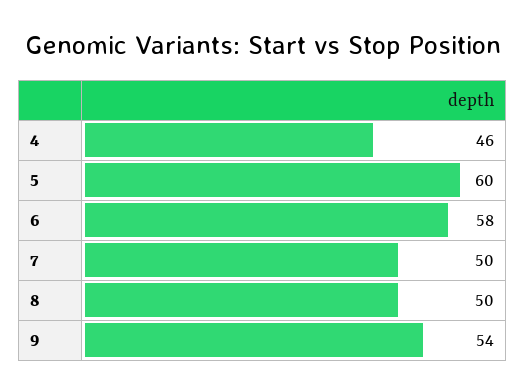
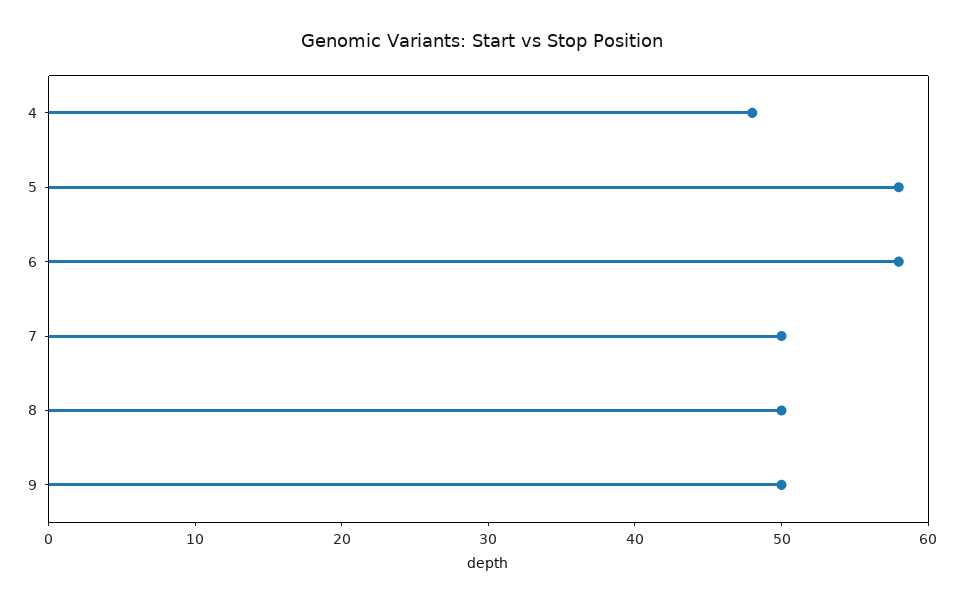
  {
-   "4": 46,
+   "4": 48,
-   "5": 60,
+   "5": 58,
    "6": 58,
    "7": 50,
    "8": 50,
-   "9": 54
+   "9": 50
  }

